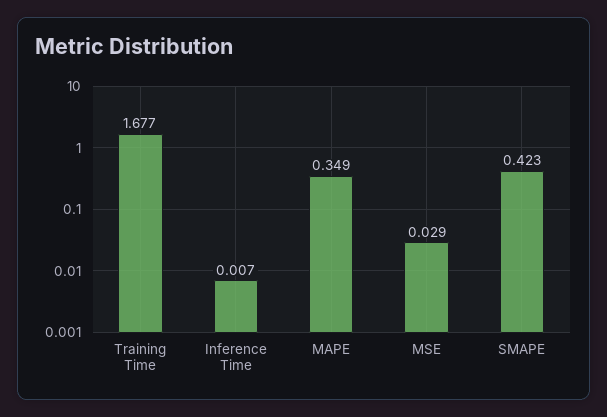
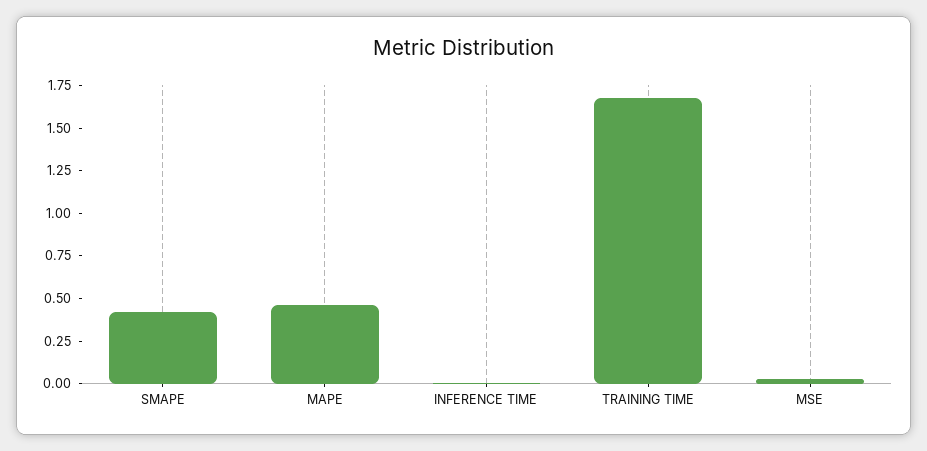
  {
    "Training Time": 1.677,
    "Inference Time": 0.007,
-   "MAPE": 0.349,
+   "MAPE": 0.45,
    "MSE": 0.029,
    "SMAPE": 0.423
  }

